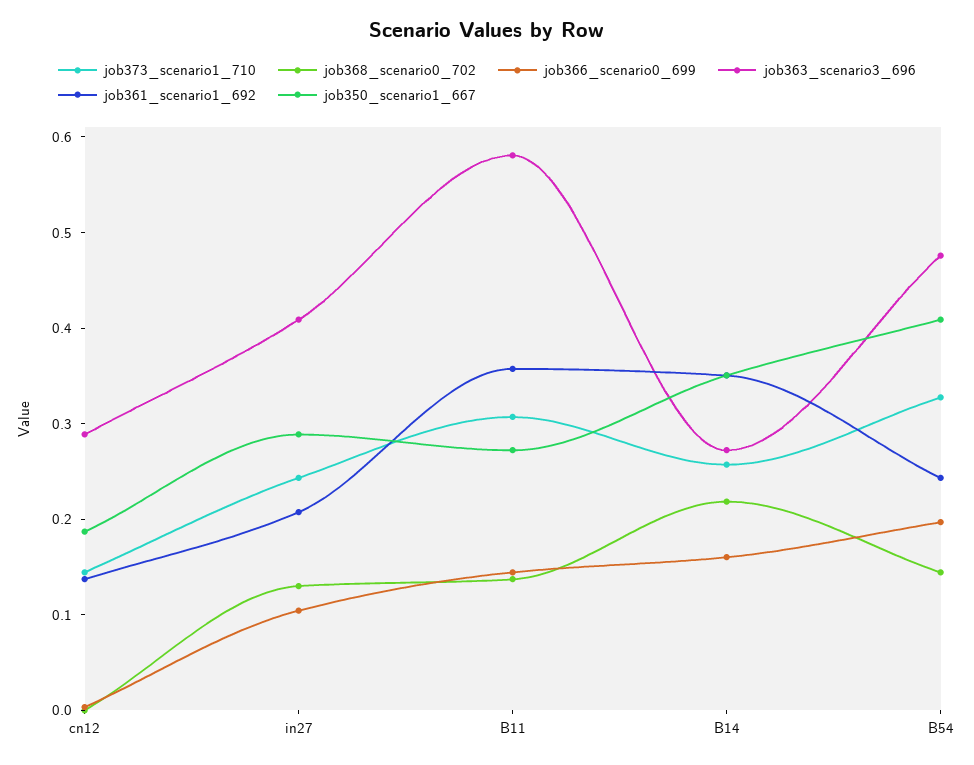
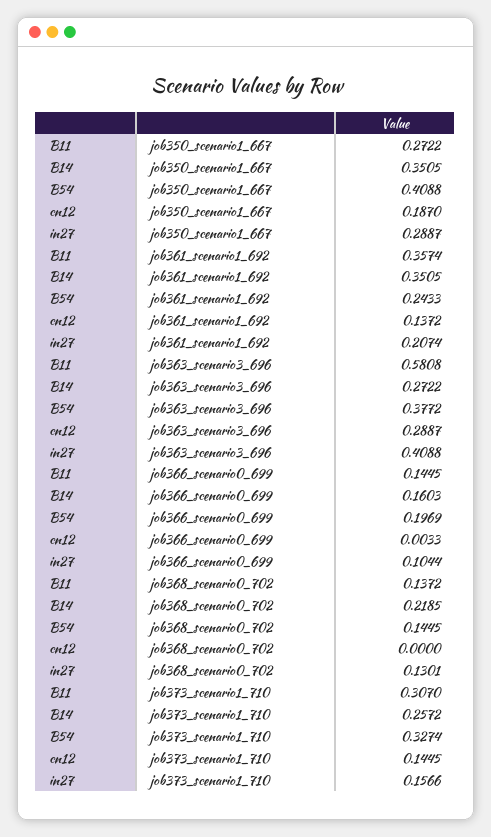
  {
    "job373_scenario1_710": {
      "cn12": 0.1445,
-     "in27": 0.24,
+     "in27": 0.1566,
      "B11": 0.307,
      "B14": 0.2572,
      "B54": 0.3274
    },
    "job368_scenario0_702": {
      "cn12": 0,
      "in27": 0.1301,
      "B11": 0.1372,
      "B14": 0.2185,
      "B54": 0.1445
    },
    "job366_scenario0_699": {
      "cn12": 0.0033,
      "in27": 0.1044,
      "B11": 0.1445,
      "B14": 0.1603,
      "B54": 0.1969
    },
    "job363_scenario3_696": {
      "cn12": 0.2887,
      "in27": 0.4088,
      "B11": 0.5808,
      "B14": 0.2722,
-     "B54": 0.48
+     "B54": 0.3772
    },
    "job361_scenario1_692": {
      "cn12": 0.1372,
      "in27": 0.2074,
      "B11": 0.3574,
      "B14": 0.3505,
      "B54": 0.2433
    },
    "job350_scenario1_667": {
      "cn12": 0.187,
      "in27": 0.2887,
      "B11": 0.2722,
      "B14": 0.3505,
      "B54": 0.4088
    }
  }

